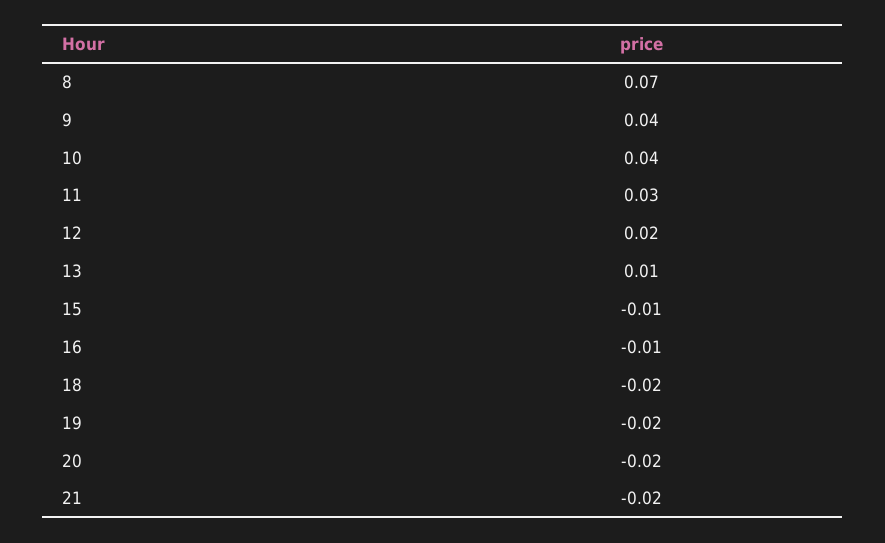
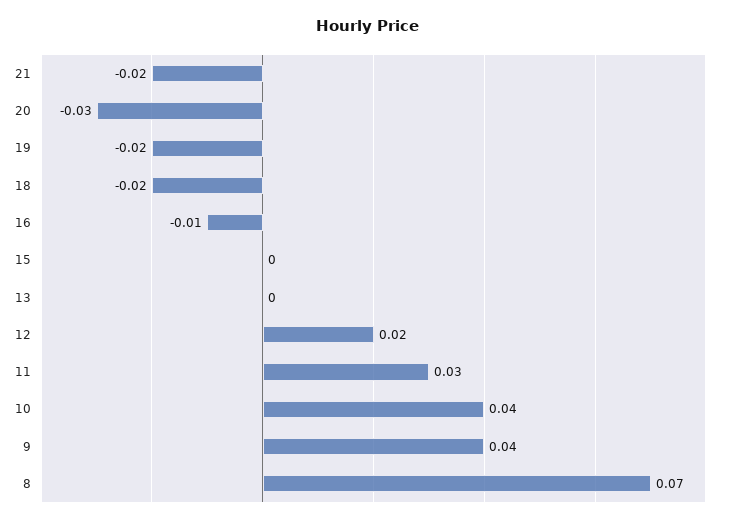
  {
    "8": 0.07,
    "9": 0.04,
    "10": 0.04,
    "11": 0.03,
    "12": 0.02,
-   "13": 0.01,
+   "13": 0,
-   "15": -0.01,
+   "15": 0,
    "16": -0.01,
    "18": -0.02,
    "19": -0.02,
-   "20": -0.02,
+   "20": -0.03,
    "21": -0.02
  }

